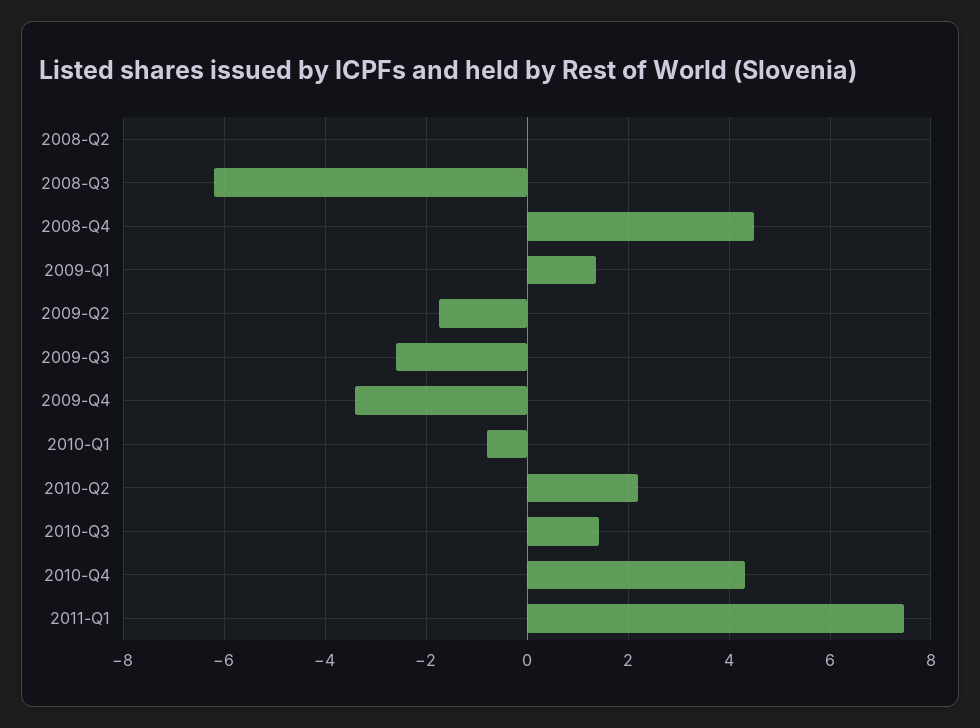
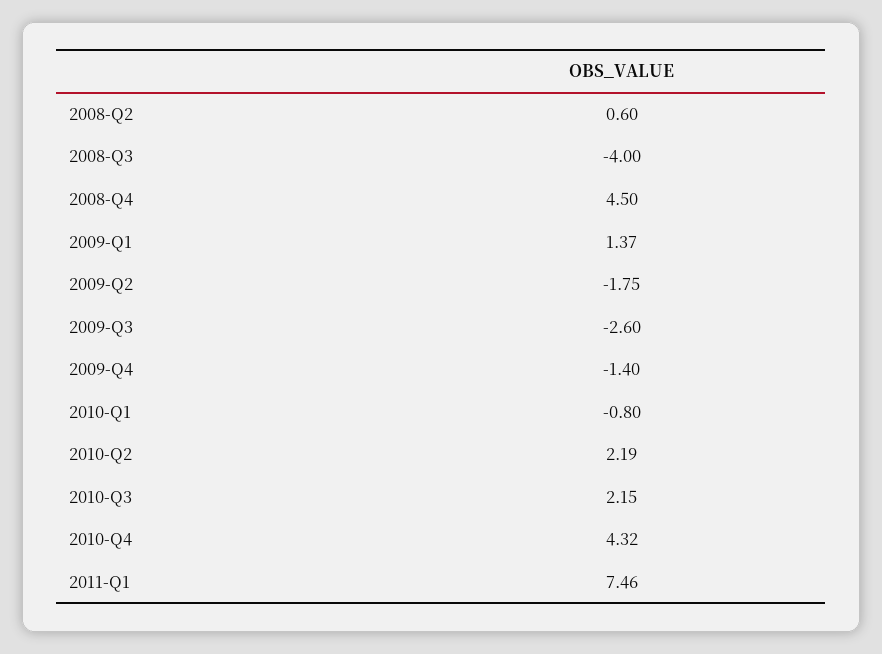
  {
-   "2008-Q2": 0,
+   "2008-Q2": 0.6,
-   "2008-Q3": -6.2,
+   "2008-Q3": -4,
    "2008-Q4": 4.5,
    "2009-Q1": 1.37,
    "2009-Q2": -1.75,
    "2009-Q3": -2.6,
-   "2009-Q4": -3.4,
+   "2009-Q4": -1.4,
    "2010-Q1": -0.8,
    "2010-Q2": 2.19,
-   "2010-Q3": 1.4,
+   "2010-Q3": 2.15,
    "2010-Q4": 4.32,
    "2011-Q1": 7.46
  }

